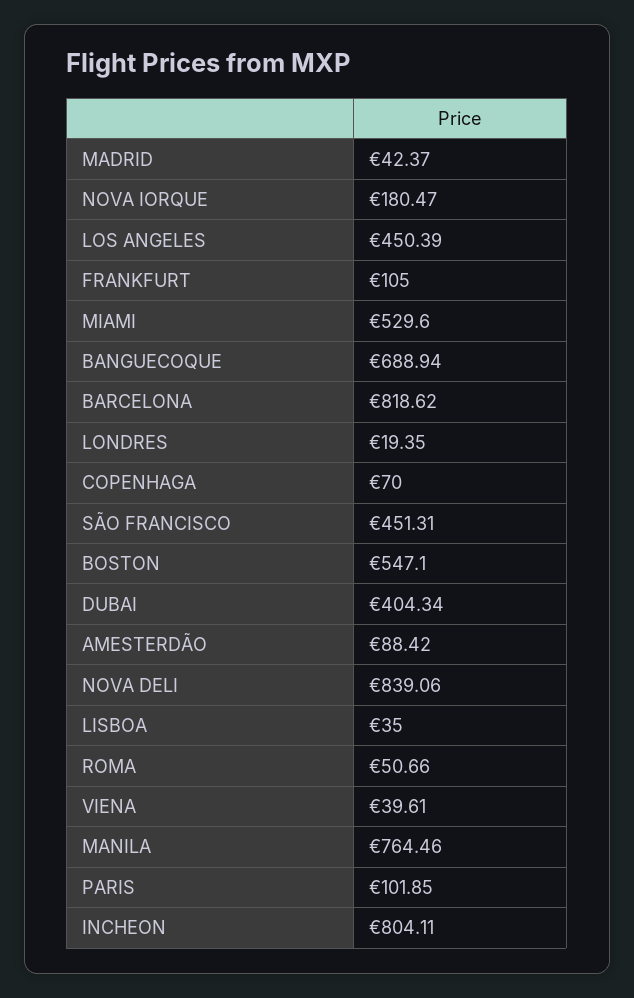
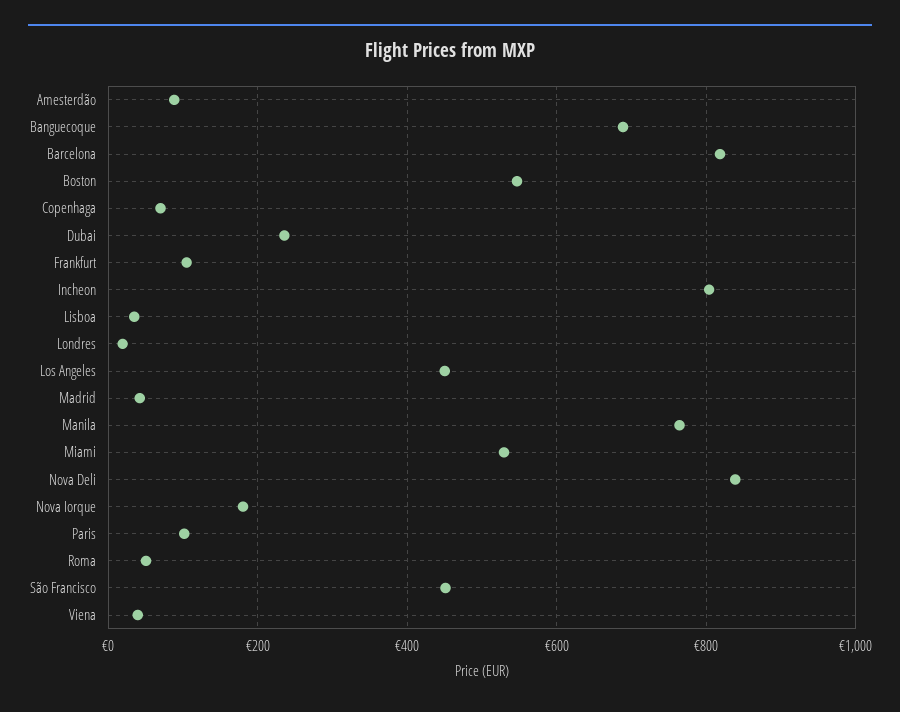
  {
    "MADRID": 42.37,
    "NOVA IORQUE": 180.47,
    "LOS ANGELES": 450.39,
    "FRANKFURT": 105,
    "MIAMI": 529.6,
    "BANGUECOQUE": 688.94,
    "BARCELONA": 818.62,
    "LONDRES": 19.35,
    "COPENHAGA": 70,
    "SÃO FRANCISCO": 451.31,
    "BOSTON": 547.1,
-   "DUBAI": 404.34,
+   "DUBAI": 240,
    "AMESTERDÃO": 88.42,
    "NOVA DELI": 839.06,
    "LISBOA": 35,
    "ROMA": 50.66,
    "VIENA": 39.61,
    "MANILA": 764.46,
    "PARIS": 101.85,
    "INCHEON": 804.11
  }

